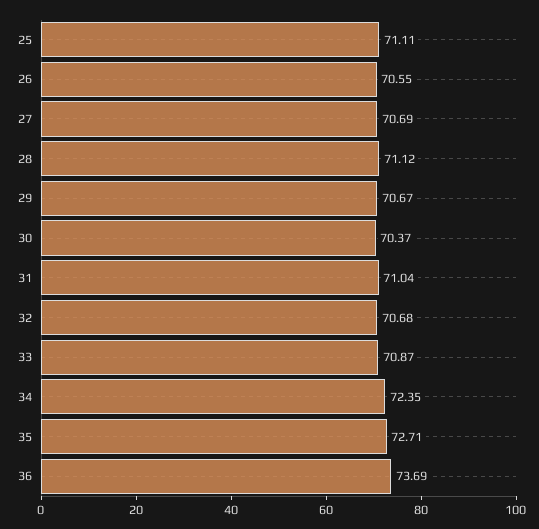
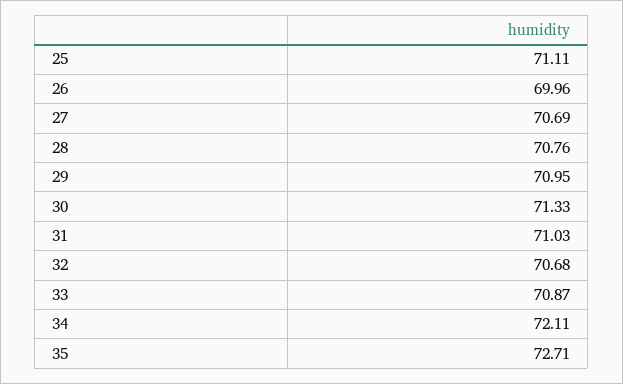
  {
    "25": 71.11,
-   "26": 70.55,
+   "26": 69.96,
    "27": 70.69,
-   "28": 71.12,
+   "28": 70.76,
-   "29": 70.67,
+   "29": 70.95,
-   "30": 70.37,
+   "30": 71.33,
-   "31": 71.04,
+   "31": 71.03,
    "32": 70.68,
    "33": 70.87,
-   "34": 72.35,
+   "34": 72.11,
-   "35": 72.71,
+   "35": 72.71
-   "36": 73.69
  }

